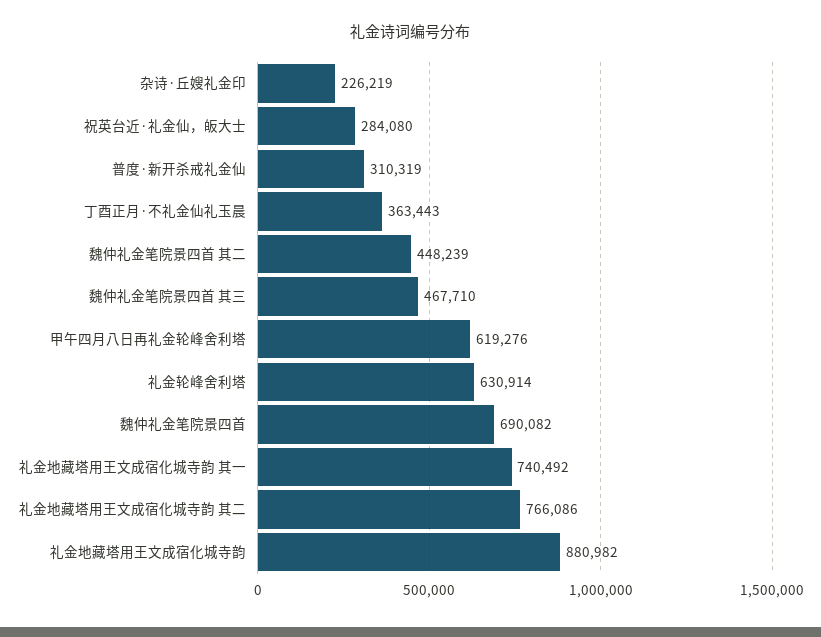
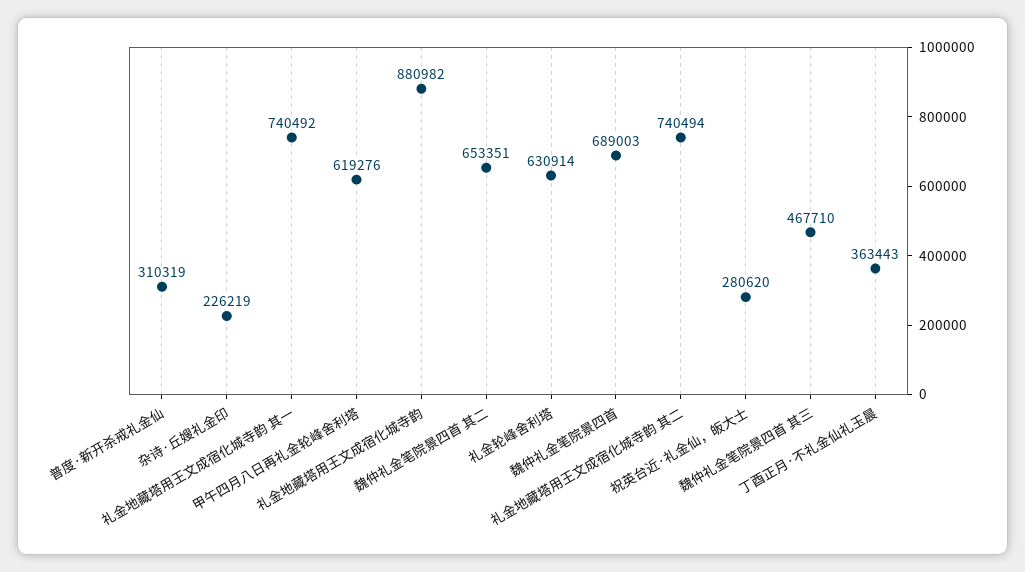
  {
    "杂诗·丘嫂礼金印": 226219,
-   "祝英台近·礼金仙，皈大士": 284080,
+   "祝英台近·礼金仙，皈大士": 280620,
    "普度·新开杀戒礼金仙": 310319,
    "丁酉正月·不礼金仙礼玉晨": 363443,
-   "魏仲礼金笔院景四首 其二": 448239,
+   "魏仲礼金笔院景四首 其二": 653351,
    "魏仲礼金笔院景四首 其三": 467710,
    "甲午四月八日再礼金轮峰舍利塔": 619276,
    "礼金轮峰舍利塔": 630914,
-   "魏仲礼金笔院景四首": 690082,
+   "魏仲礼金笔院景四首": 689003,
    "礼金地藏塔用王文成宿化城寺韵 其一": 740492,
-   "礼金地藏塔用王文成宿化城寺韵 其二": 766086,
+   "礼金地藏塔用王文成宿化城寺韵 其二": 740494,
    "礼金地藏塔用王文成宿化城寺韵": 880982
  }

